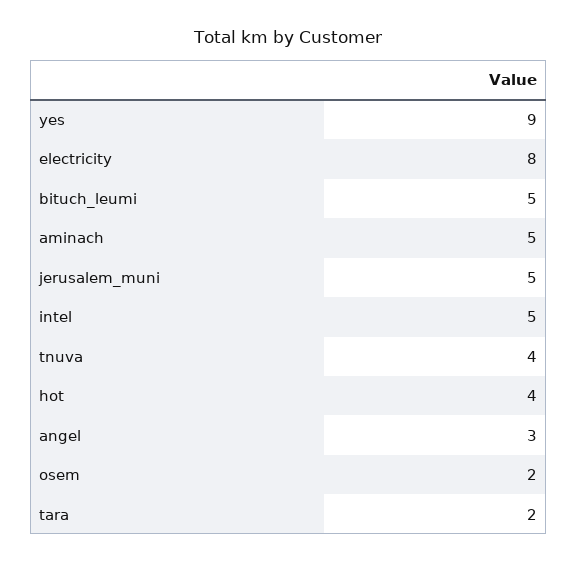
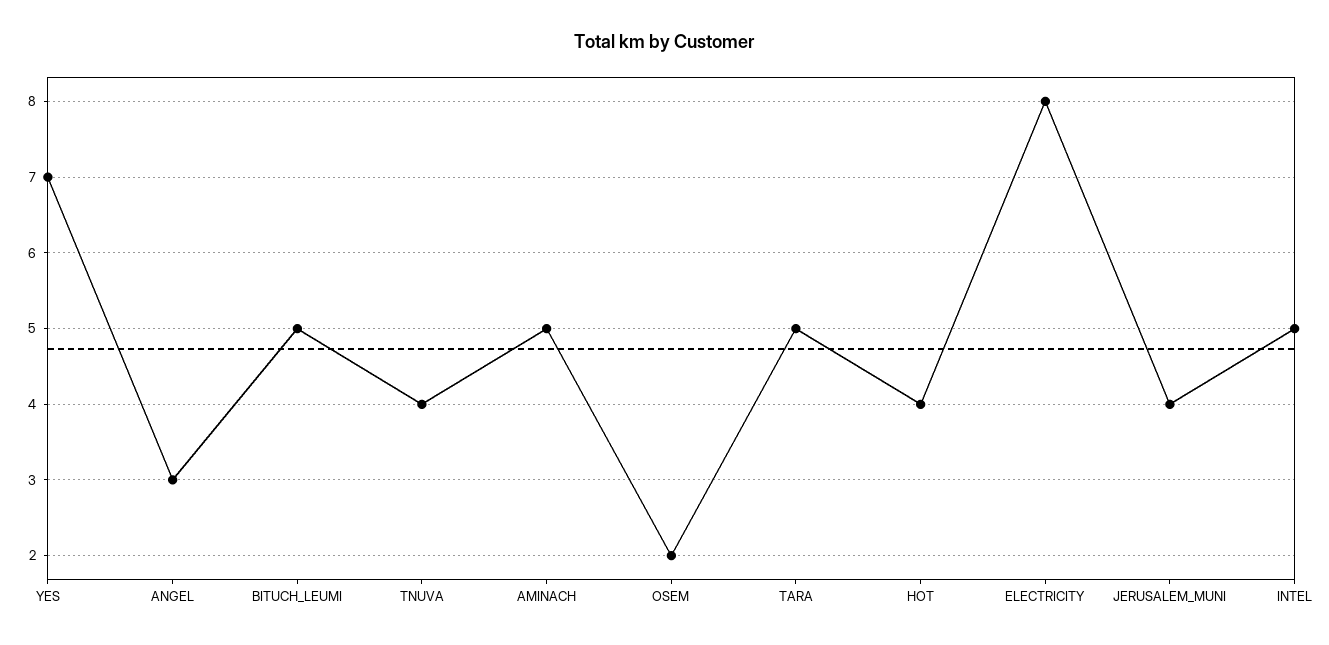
  {
-   "yes": 9,
+   "yes": 7,
    "electricity": 8,
    "bituch_leumi": 5,
    "aminach": 5,
-   "jerusalem_muni": 5,
+   "jerusalem_muni": 4,
    "intel": 5,
    "tnuva": 4,
    "hot": 4,
    "angel": 3,
    "osem": 2,
-   "tara": 2
+   "tara": 5
  }

